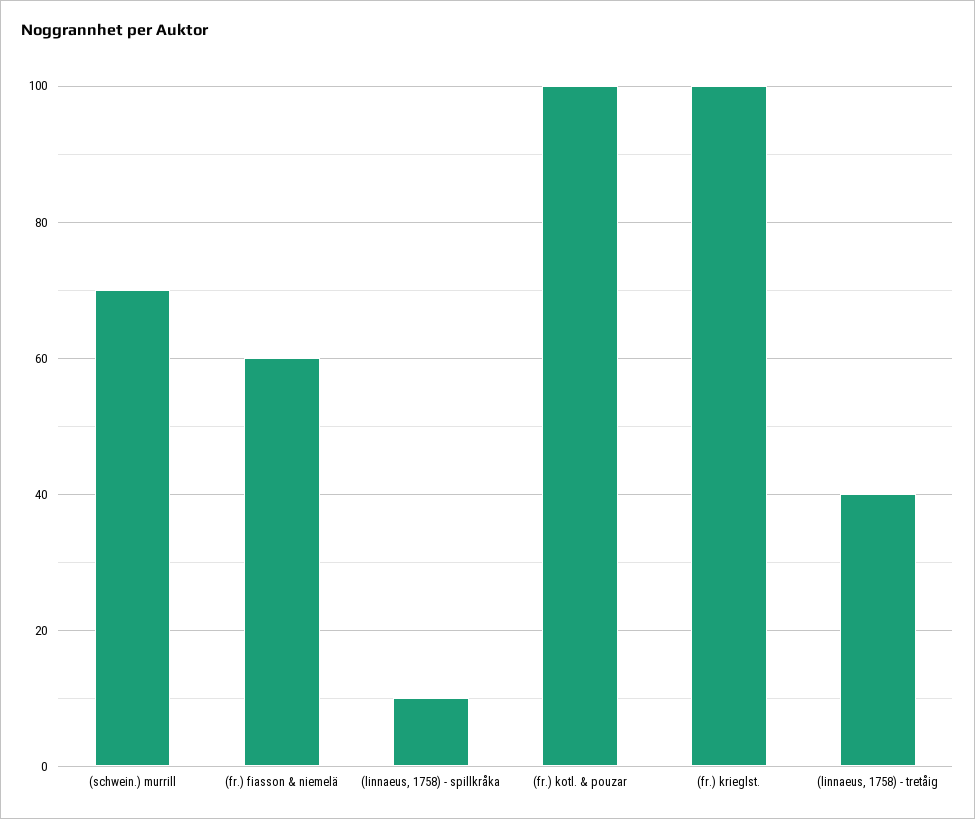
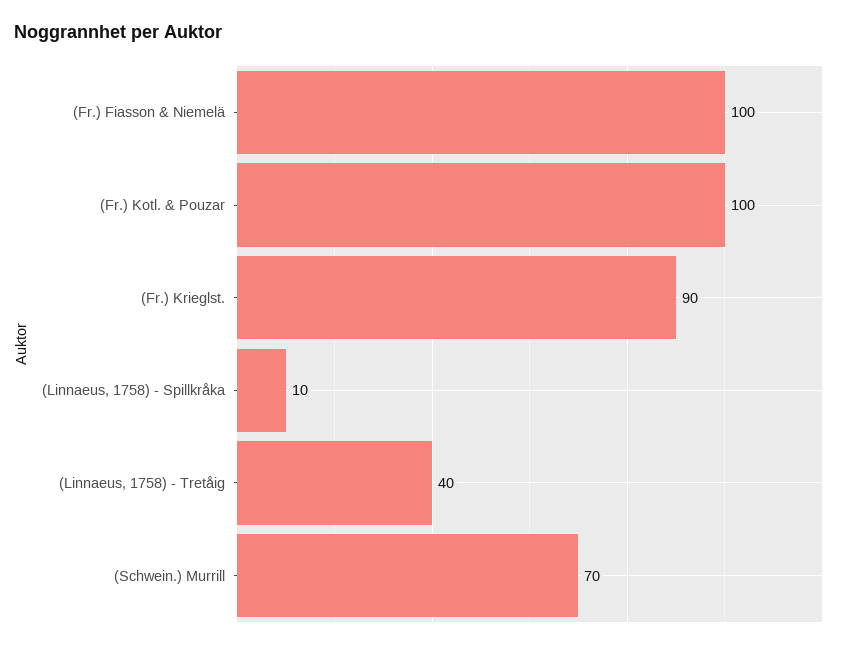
  {
    "(schwein.) murrill": 70,
-   "(fr.) fiasson & niemelä": 60,
+   "(fr.) fiasson & niemelä": 100,
    "(linnaeus, 1758) - spillkråka": 10,
    "(fr.) kotl. & pouzar": 100,
-   "(fr.) krieglst.": 100,
+   "(fr.) krieglst.": 90,
    "(linnaeus, 1758) - tretåig": 40
  }

